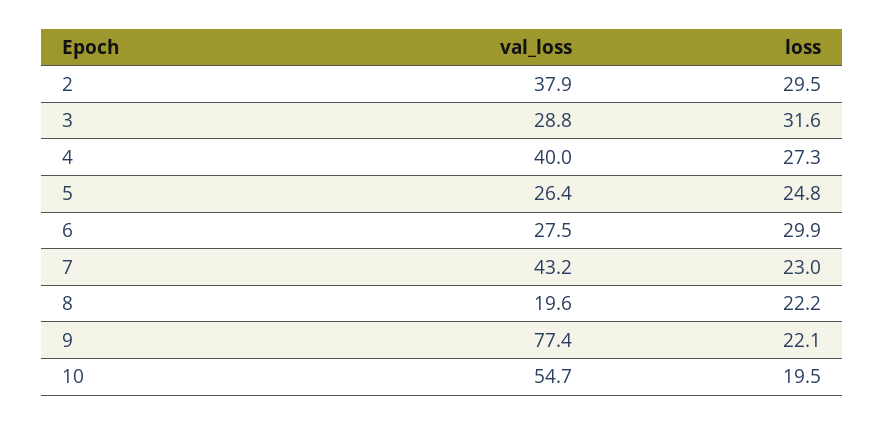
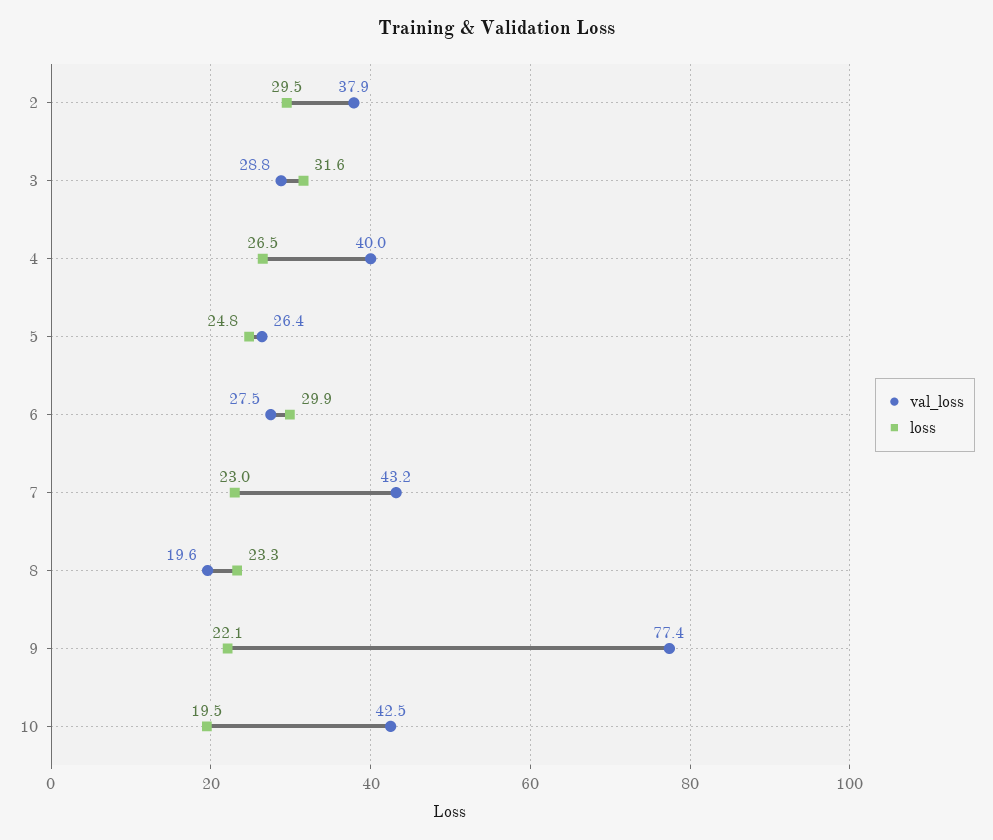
  {
    "val_loss": {
      "2": 37.9,
      "3": 28.8,
      "4": 40,
      "5": 26.4,
      "6": 27.5,
      "7": 43.2,
      "8": 19.6,
      "9": 77.4,
-     "10": 54.7
+     "10": 42.5
    },
    "loss": {
      "2": 29.5,
      "3": 31.6,
-     "4": 27.3,
+     "4": 26.5,
      "5": 24.8,
      "6": 29.9,
      "7": 23,
-     "8": 22.2,
+     "8": 23.3,
      "9": 22.1,
      "10": 19.5
    }
  }

